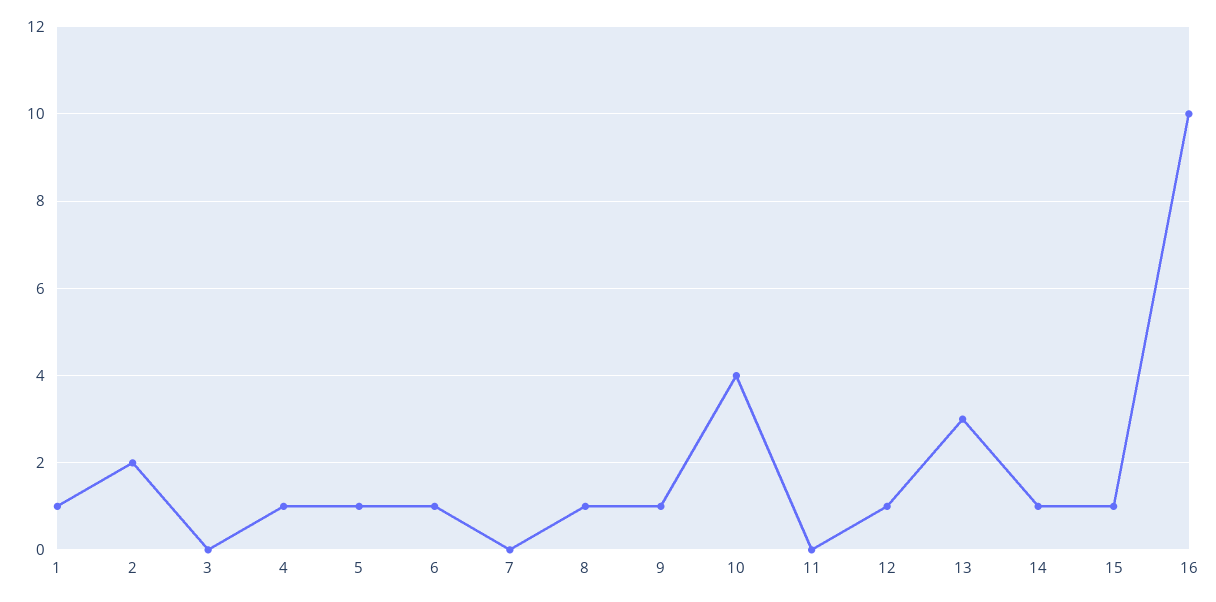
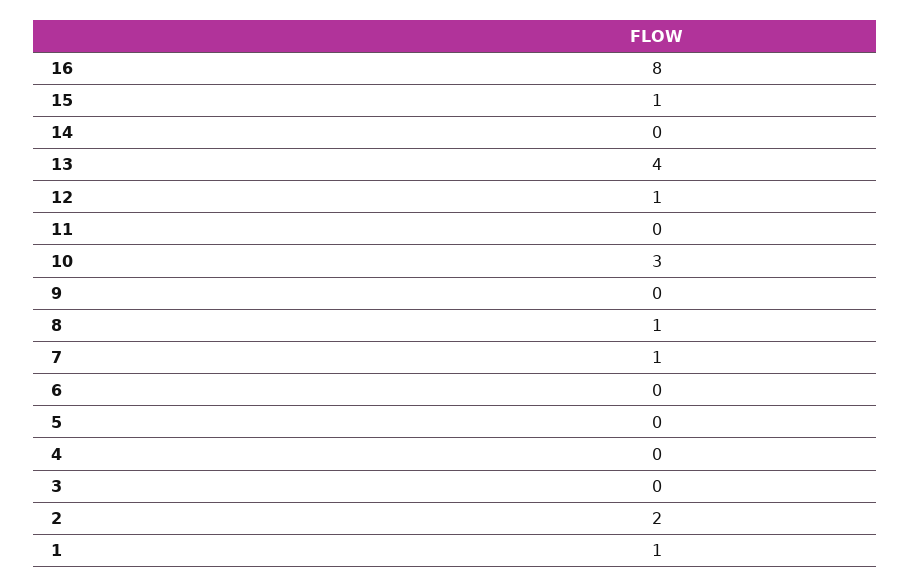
  {
    "1": 1,
    "2": 2,
    "3": 0,
-   "4": 1,
+   "4": 0,
-   "5": 1,
+   "5": 0,
-   "6": 1,
+   "6": 0,
-   "7": 0,
+   "7": 1,
    "8": 1,
-   "9": 1,
+   "9": 0,
-   "10": 4,
+   "10": 3,
    "11": 0,
    "12": 1,
-   "13": 3,
+   "13": 4,
-   "14": 1,
+   "14": 0,
    "15": 1,
-   "16": 10
+   "16": 8
  }

